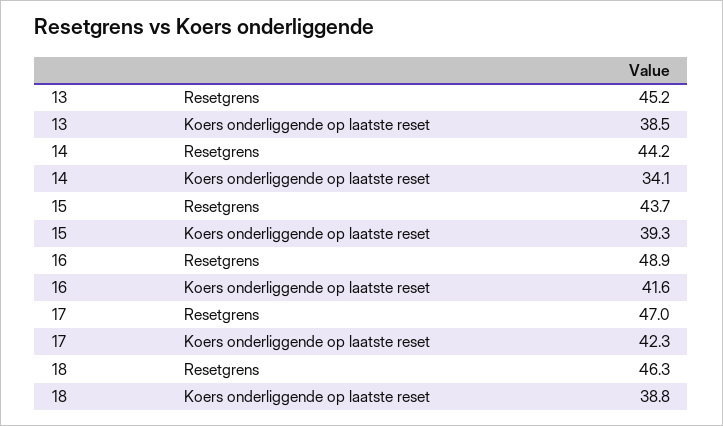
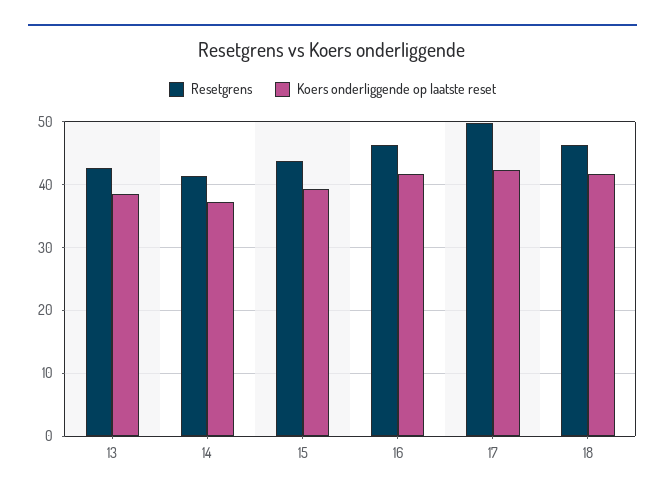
  {
    "Resetgrens": {
-     "13": 45.2,
+     "13": 43,
-     "14": 44.2,
+     "14": 41,
      "15": 43.7,
-     "16": 48.9,
+     "16": 46,
-     "17": 47,
+     "17": 50,
      "18": 46.3
    },
    "Koers onderliggende op laatste reset": {
      "13": 38.5,
-     "14": 34.1,
+     "14": 37,
      "15": 39.3,
      "16": 41.6,
      "17": 42.3,
-     "18": 38.8
+     "18": 42
    }
  }

